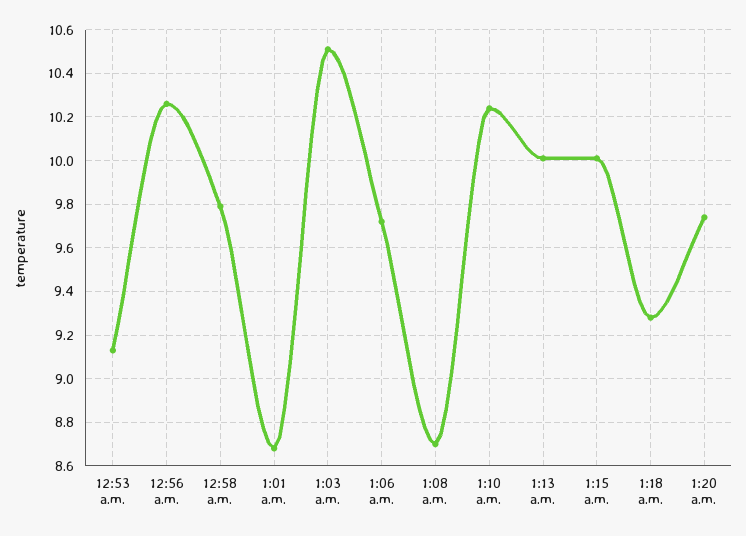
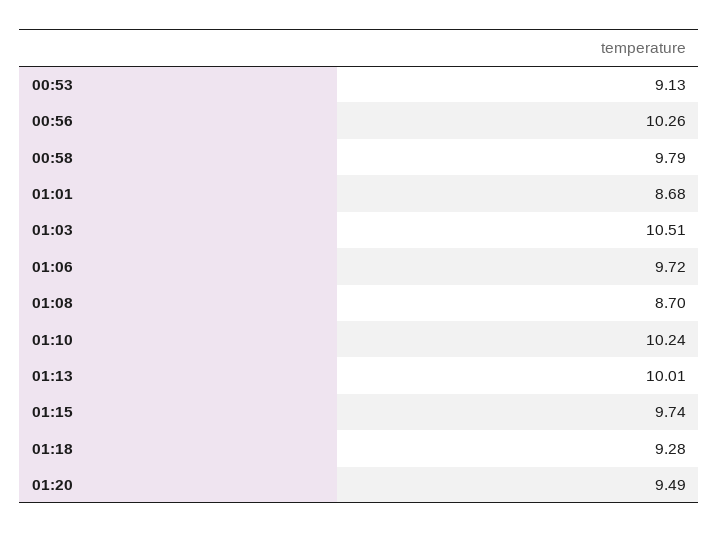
  {
    "12:53 a.m.": 9.13,
    "12:56 a.m.": 10.26,
    "12:58 a.m.": 9.79,
    "1:01 a.m.": 8.68,
    "1:03 a.m.": 10.51,
    "1:06 a.m.": 9.72,
    "1:08 a.m.": 8.7,
    "1:10 a.m.": 10.24,
    "1:13 a.m.": 10.01,
-   "1:15 a.m.": 10,
+   "1:15 a.m.": 9.74,
    "1:18 a.m.": 9.28,
-   "1:20 a.m.": 9.75
+   "1:20 a.m.": 9.49
  }

